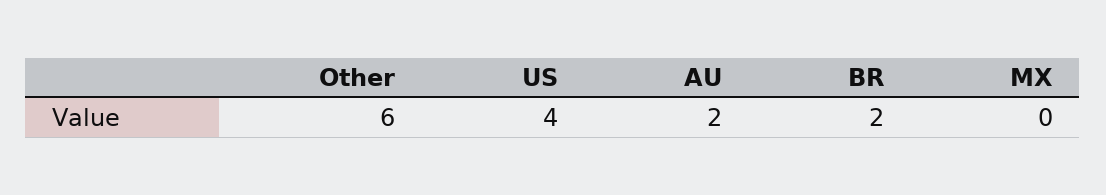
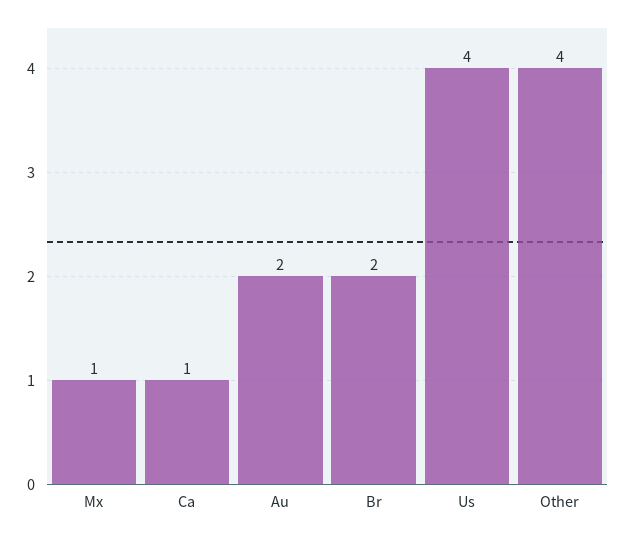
  {
-   "Other": 6,
+   "Other": 4,
    "US": 4,
    "AU": 2,
    "BR": 2,
-   "MX": 0
+   "MX": 1,
+   "Ca": 1
  }

